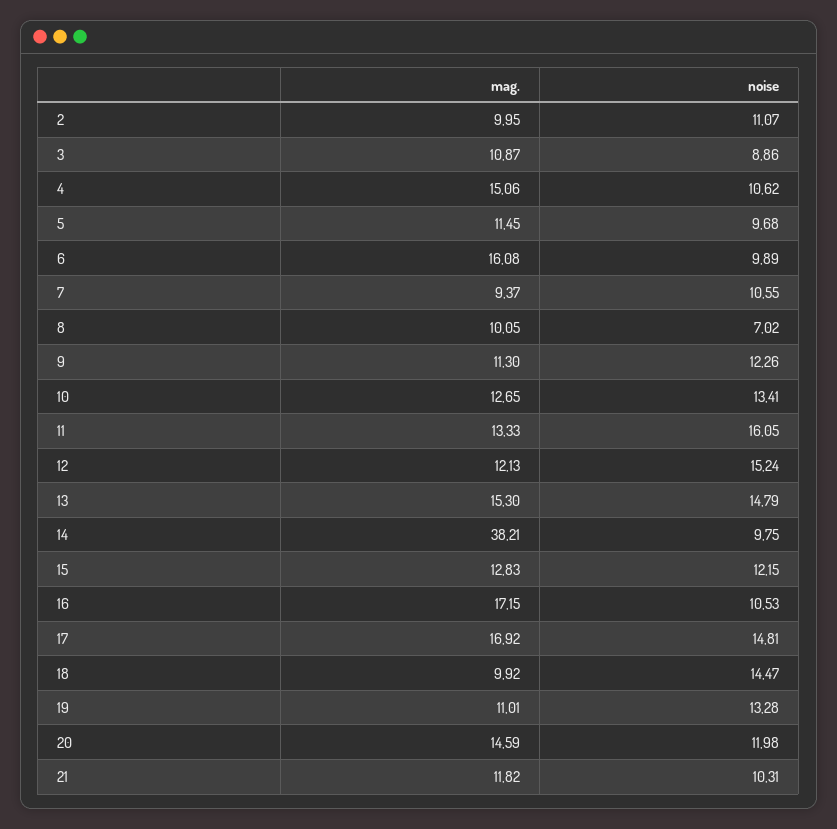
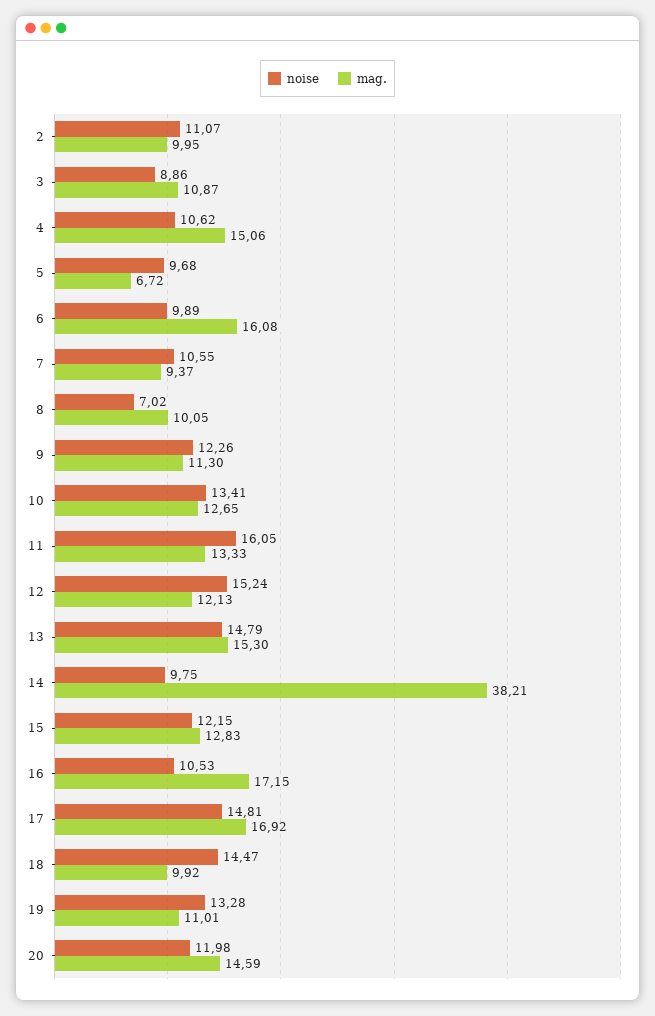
  {
    "mag.": {
      "2": 9.95,
      "3": 10.87,
      "4": 15.06,
-     "5": 11.45,
+     "5": 6.72,
      "6": 16.08,
      "7": 9.37,
      "8": 10.05,
      "9": 11.3,
      "10": 12.65,
      "11": 13.33,
      "12": 12.13,
      "13": 15.3,
      "14": 38.21,
      "15": 12.83,
      "16": 17.15,
      "17": 16.92,
      "18": 9.92,
      "19": 11.01,
-     "20": 14.59,
+     "20": 14.59
-     "21": 11.82
    },
    "noise": {
      "2": 11.07,
      "3": 8.86,
      "4": 10.62,
      "5": 9.68,
      "6": 9.89,
      "7": 10.55,
      "8": 7.02,
      "9": 12.26,
      "10": 13.41,
      "11": 16.05,
      "12": 15.24,
      "13": 14.79,
      "14": 9.75,
      "15": 12.15,
      "16": 10.53,
      "17": 14.81,
      "18": 14.47,
      "19": 13.28,
-     "20": 11.98,
+     "20": 11.98
-     "21": 10.31
    }
  }

